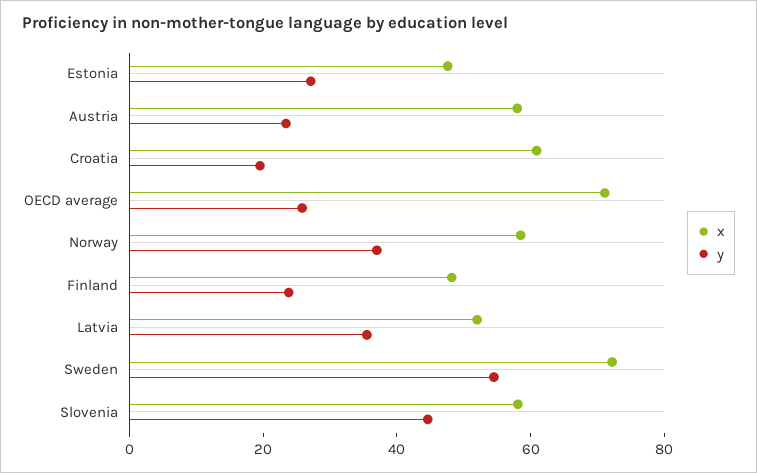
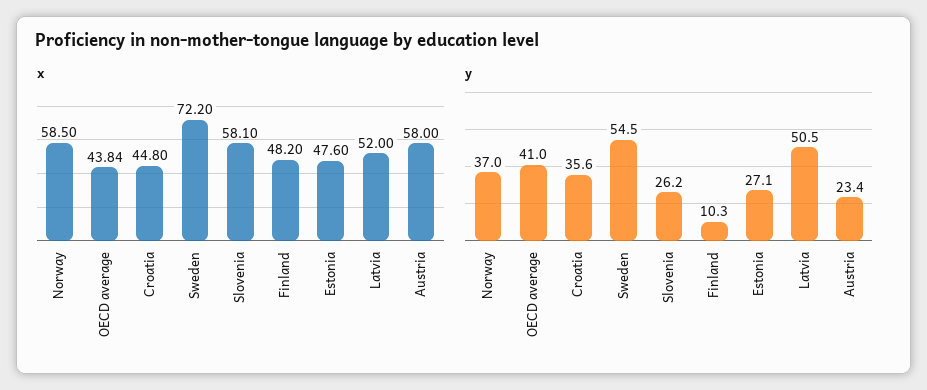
  {
    "x": {
      "Estonia": 47.6,
      "Austria": 58,
-     "Croatia": 60,
+     "Croatia": 44.8,
-     "OECD average": 70,
+     "OECD average": 43.84,
      "Norway": 58.5,
      "Finland": 48.2,
      "Latvia": 52,
      "Sweden": 72.2,
      "Slovenia": 58.1
    },
    "y": {
      "Estonia": 27.1,
      "Austria": 23.4,
-     "Croatia": 20,
+     "Croatia": 35.6,
-     "OECD average": 25,
+     "OECD average": 41,
      "Norway": 37,
-     "Finland": 25,
+     "Finland": 10.3,
-     "Latvia": 35,
+     "Latvia": 50.5,
      "Sweden": 54.5,
-     "Slovenia": 45
+     "Slovenia": 26.2
    }
  }

